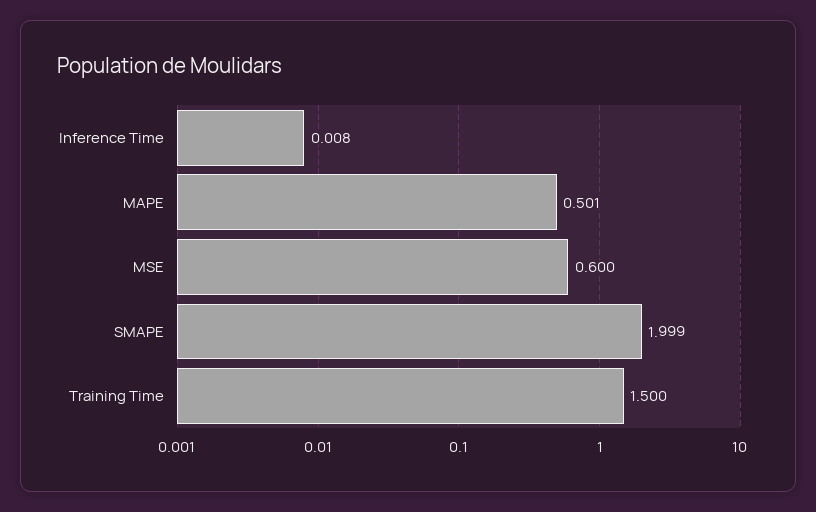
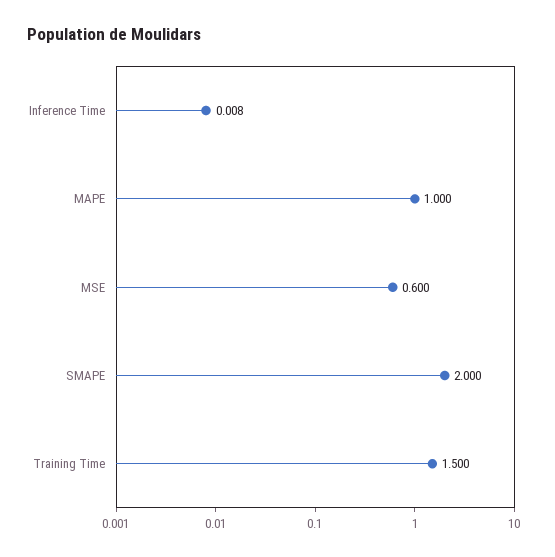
  {
    "Inference Time": 0.008,
-   "MAPE": 0.501,
+   "MAPE": 1,
    "MSE": 0.6,
-   "SMAPE": 1.999,
+   "SMAPE": 2,
    "Training Time": 1.5
  }

